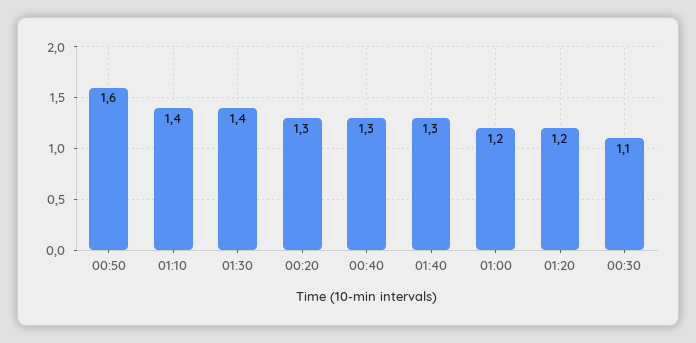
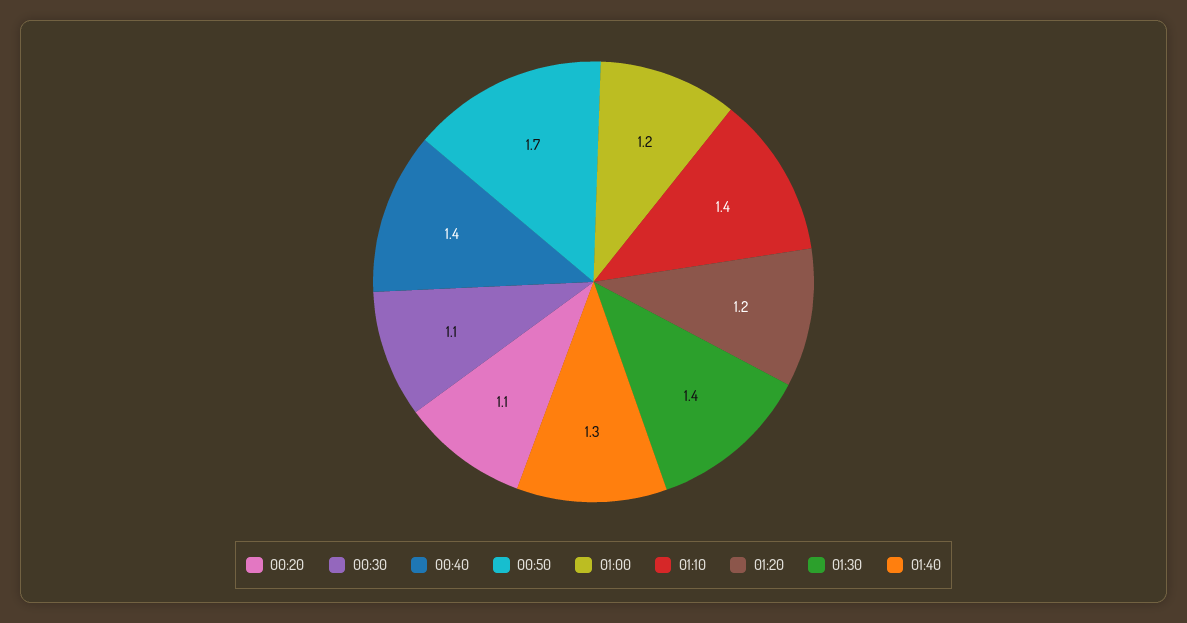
  {
-   "00:50": 1.6,
+   "00:50": 1.7,
    "01:10": 1.4,
    "01:30": 1.4,
-   "00:20": 1.3,
+   "00:20": 1.1,
-   "00:40": 1.3,
+   "00:40": 1.4,
    "01:40": 1.3,
    "01:00": 1.2,
    "01:20": 1.2,
    "00:30": 1.1
  }

